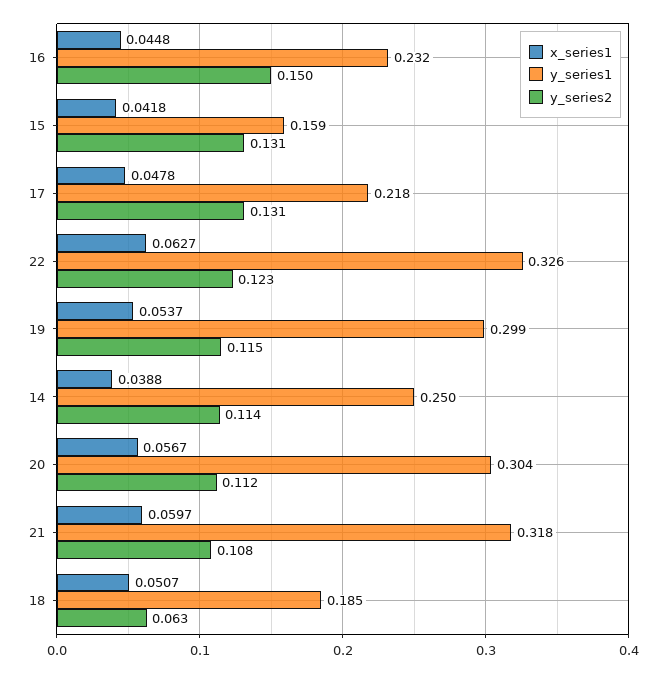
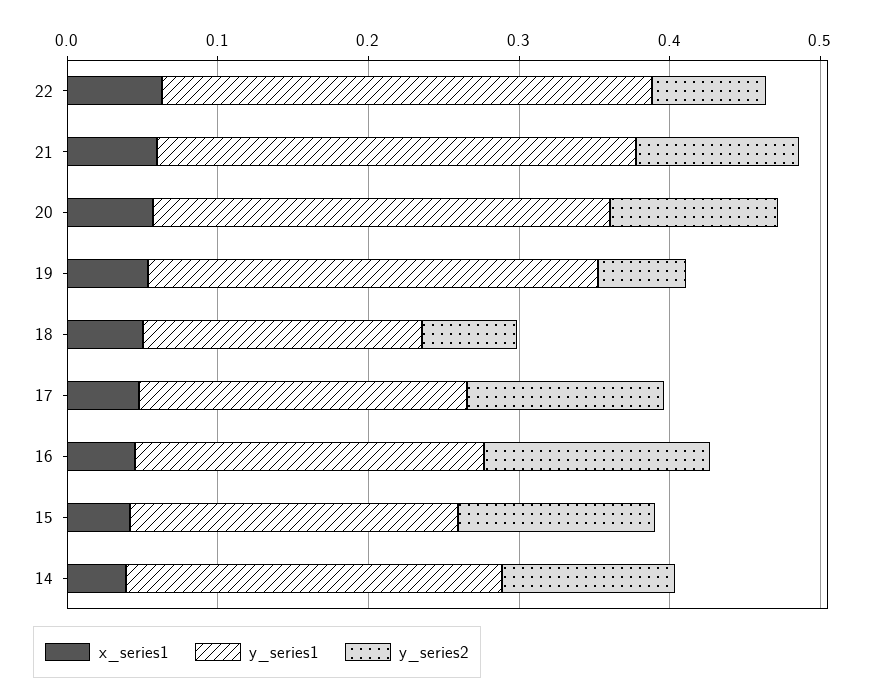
  {
    "x_series1": {
      "16": 0.0448,
      "15": 0.0418,
      "17": 0.0478,
      "22": 0.0627,
      "19": 0.0537,
      "14": 0.0388,
      "20": 0.0567,
      "21": 0.0597,
      "18": 0.0507
    },
    "y_series1": {
      "16": 0.232,
-     "15": 0.159,
+     "15": 0.22,
      "17": 0.218,
      "22": 0.326,
      "19": 0.299,
      "14": 0.25,
      "20": 0.304,
      "21": 0.318,
      "18": 0.185
    },
    "y_series2": {
      "16": 0.15,
      "15": 0.131,
      "17": 0.131,
-     "22": 0.123,
+     "22": 0.08,
-     "19": 0.115,
+     "19": 0.06,
      "14": 0.114,
      "20": 0.112,
      "21": 0.108,
      "18": 0.063
    }
  }

